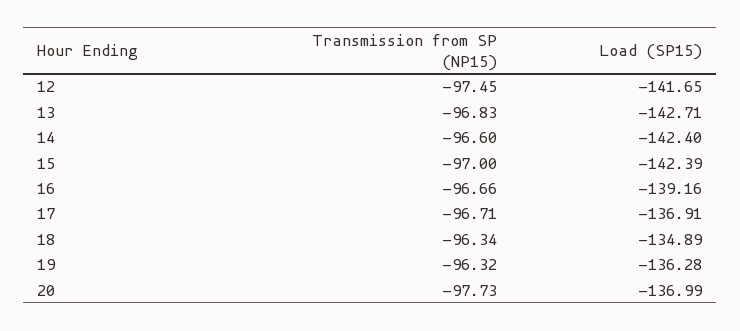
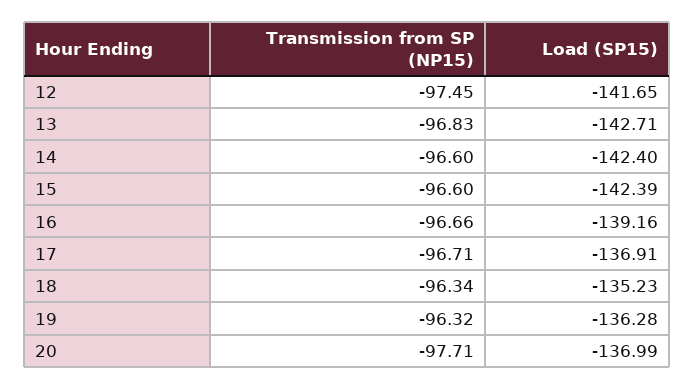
  {
    "Transmission from SP (NP15)": {
      "12": -97.45,
      "13": -96.83,
      "14": -96.6,
-     "15": -97,
+     "15": -96.6,
      "16": -96.66,
      "17": -96.71,
      "18": -96.34,
      "19": -96.32,
-     "20": -97.73
+     "20": -97.71
    },
    "Load (SP15)": {
      "12": -141.65,
      "13": -142.71,
      "14": -142.4,
      "15": -142.39,
      "16": -139.16,
      "17": -136.91,
-     "18": -134.89,
+     "18": -135.23,
      "19": -136.28,
      "20": -136.99
    }
  }

